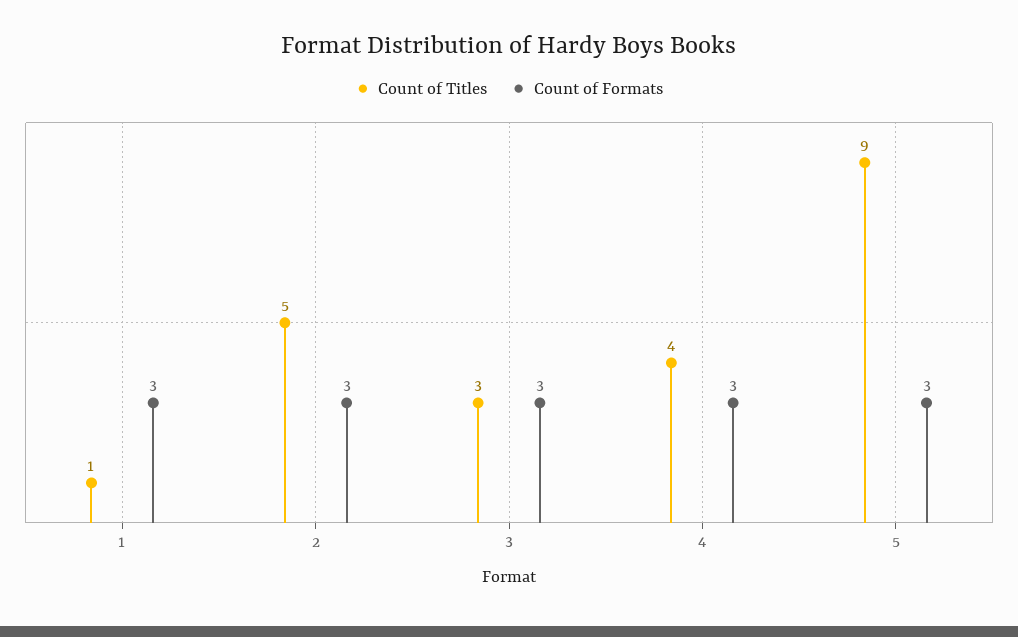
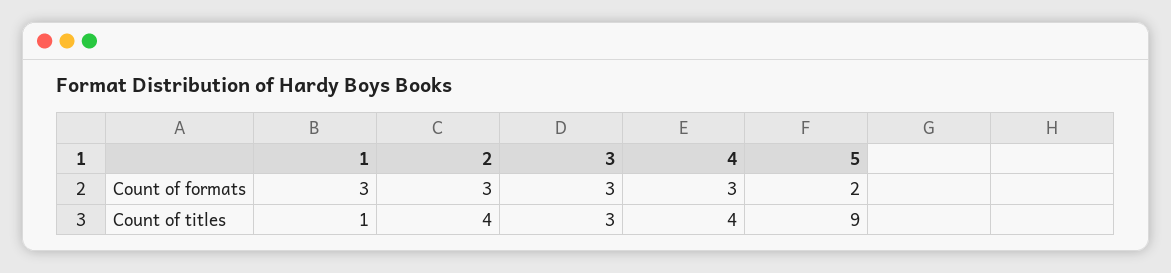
  {
    "Count of Titles": {
      "1": 1,
-     "2": 5,
+     "2": 4,
      "3": 3,
      "4": 4,
      "5": 9
    },
    "Count of Formats": {
      "1": 3,
      "2": 3,
      "3": 3,
      "4": 3,
-     "5": 3
+     "5": 2
    }
  }

